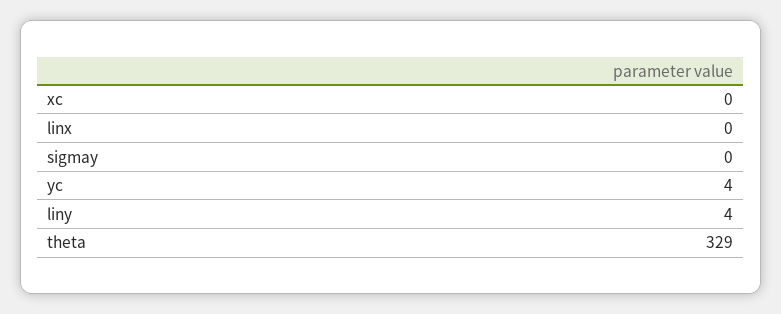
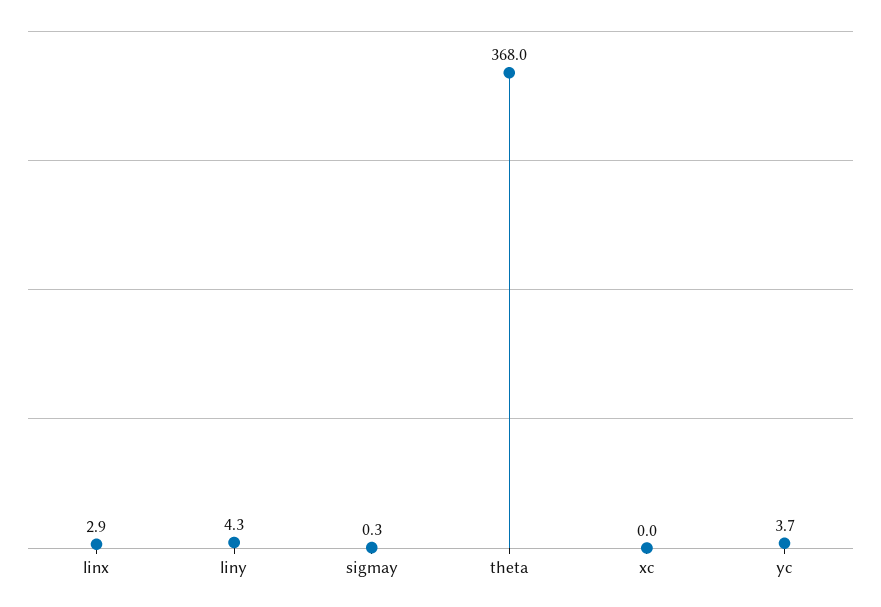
  {
    "xc": 0,
-   "linx": 0,
+   "linx": 2.9,
    "sigmay": 0.3,
    "yc": 3.7,
    "liny": 4.3,
-   "theta": 329
+   "theta": 368
  }

